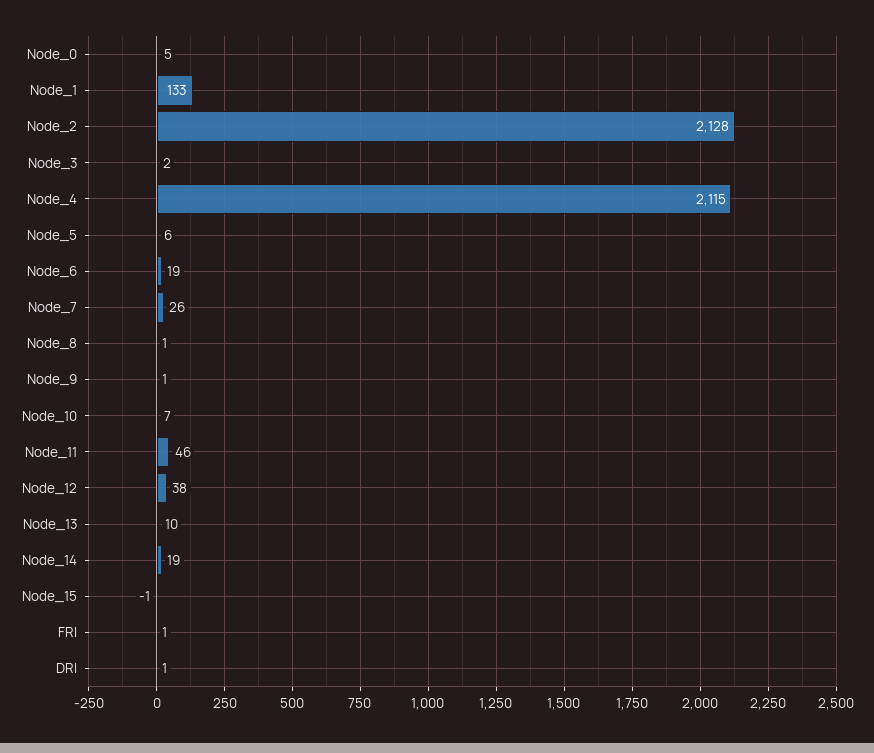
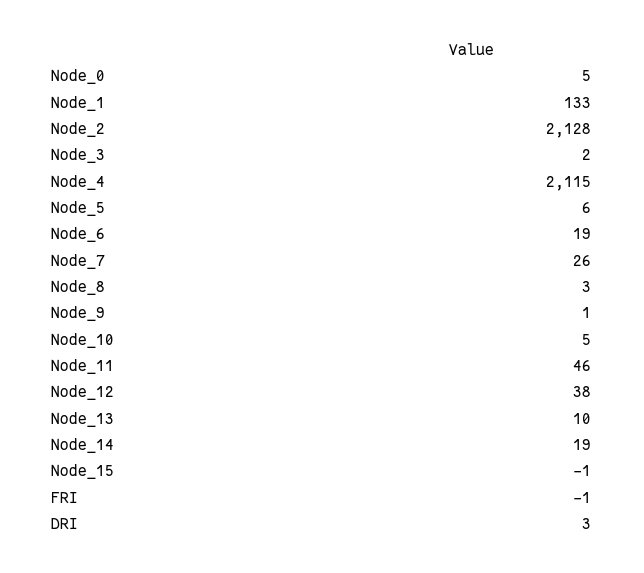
  {
    "Node_0": 5,
    "Node_1": 133,
    "Node_2": 2128,
    "Node_3": 2,
    "Node_4": 2115,
    "Node_5": 6,
    "Node_6": 19,
    "Node_7": 26,
-   "Node_8": 1,
+   "Node_8": 3,
    "Node_9": 1,
-   "Node_10": 7,
+   "Node_10": 5,
    "Node_11": 46,
    "Node_12": 38,
    "Node_13": 10,
    "Node_14": 19,
    "Node_15": -1,
-   "FRI": 1,
+   "FRI": -1,
-   "DRI": 1
+   "DRI": 3
  }

